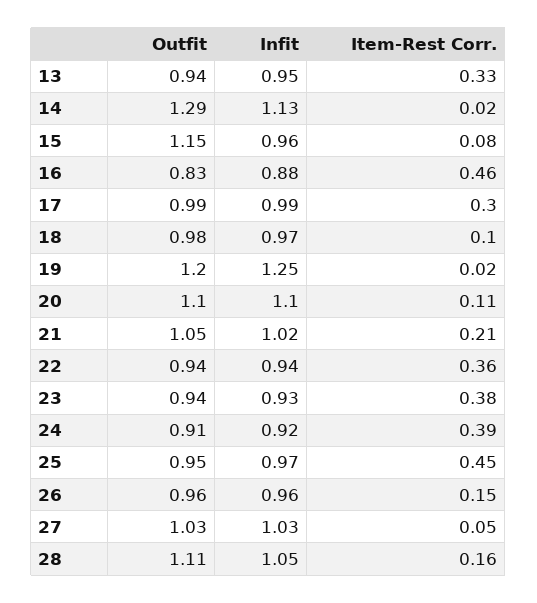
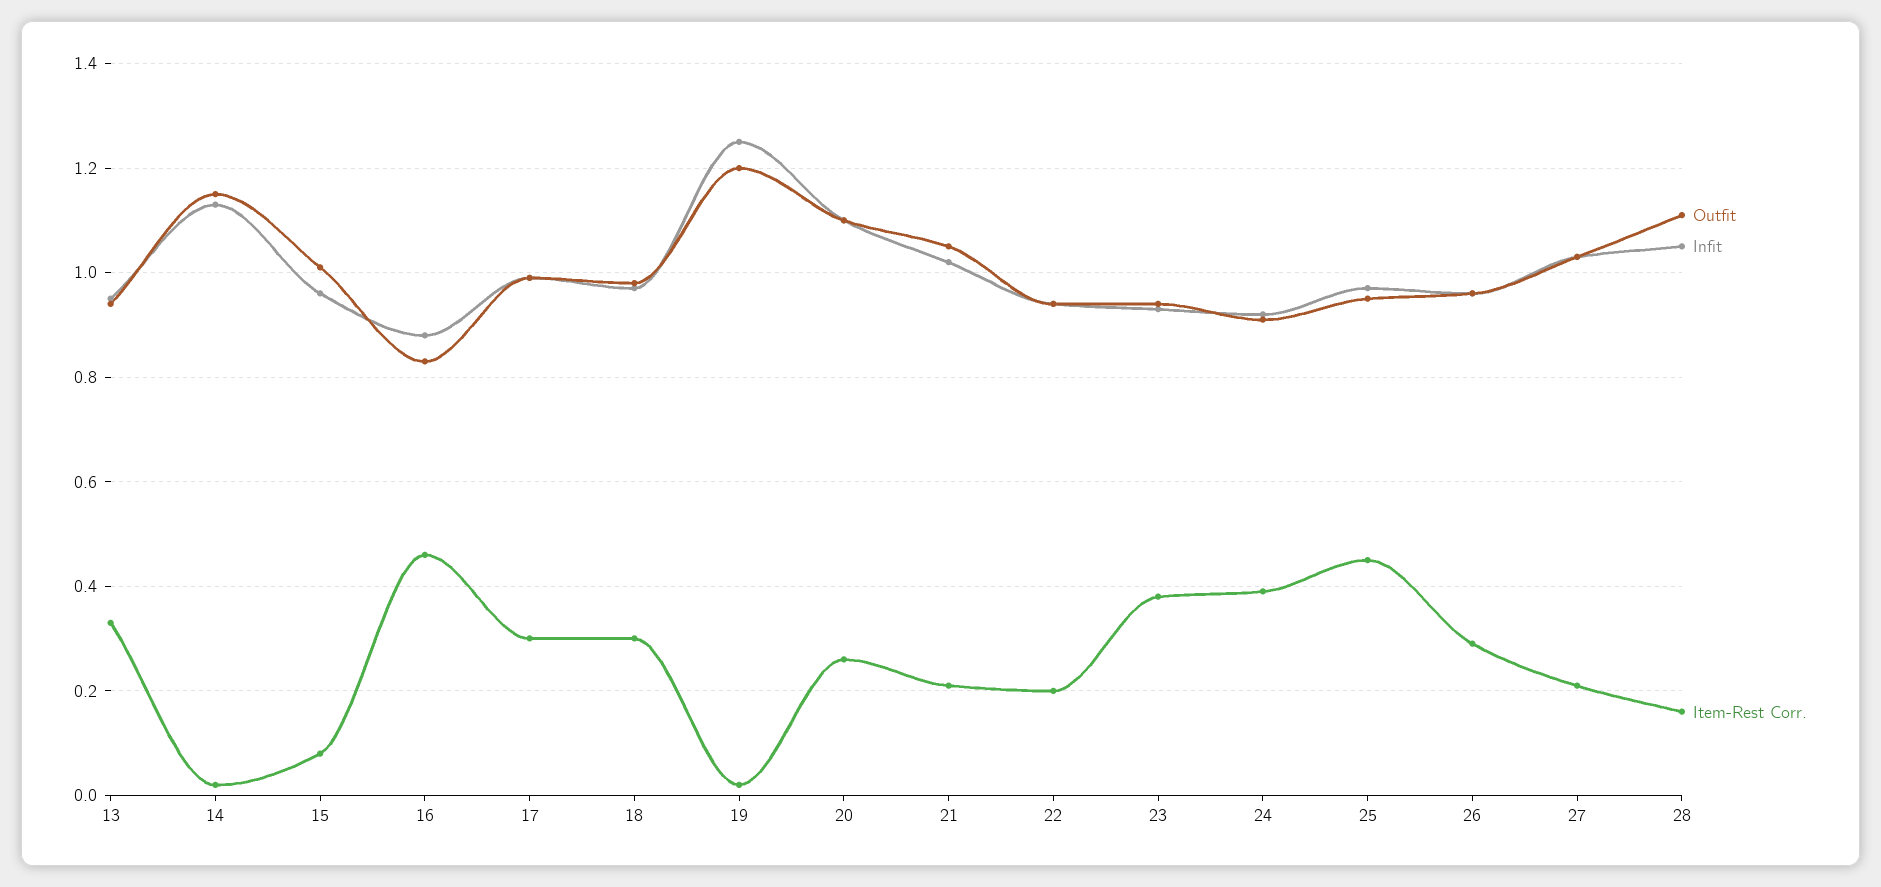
  {
    "Outfit": {
      "13": 0.94,
-     "14": 1.29,
+     "14": 1.15,
-     "15": 1.15,
+     "15": 1,
      "16": 0.83,
      "17": 0.99,
      "18": 0.98,
      "19": 1.2,
      "20": 1.1,
      "21": 1.05,
      "22": 0.94,
      "23": 0.94,
      "24": 0.91,
      "25": 0.95,
      "26": 0.96,
      "27": 1.03,
      "28": 1.11
    },
    "Infit": {
      "13": 0.95,
      "14": 1.13,
      "15": 0.96,
      "16": 0.88,
      "17": 0.99,
      "18": 0.97,
      "19": 1.25,
      "20": 1.1,
      "21": 1.02,
      "22": 0.94,
      "23": 0.93,
      "24": 0.92,
      "25": 0.97,
      "26": 0.96,
      "27": 1.03,
      "28": 1.05
    },
    "Item-Rest Corr.": {
      "13": 0.33,
      "14": 0.02,
      "15": 0.08,
      "16": 0.46,
      "17": 0.3,
-     "18": 0.1,
+     "18": 0.3,
      "19": 0.02,
-     "20": 0.11,
+     "20": 0.25,
      "21": 0.21,
-     "22": 0.36,
+     "22": 0.2,
      "23": 0.38,
      "24": 0.39,
      "25": 0.45,
-     "26": 0.15,
+     "26": 0.3,
-     "27": 0.05,
+     "27": 0.2,
      "28": 0.16
    }
  }

